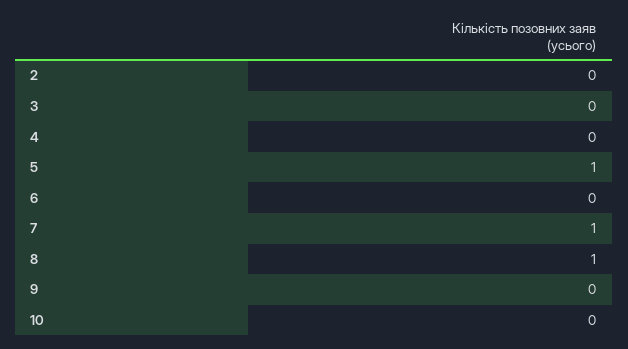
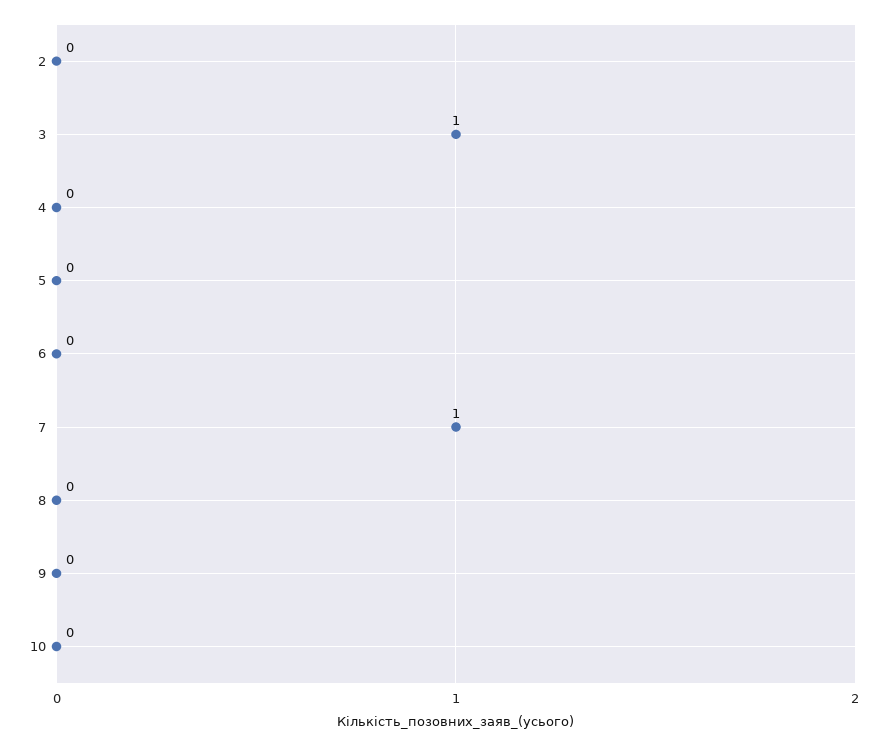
  {
    "2": 0,
-   "3": 0,
+   "3": 1,
    "4": 0,
-   "5": 1,
+   "5": 0,
    "6": 0,
    "7": 1,
-   "8": 1,
+   "8": 0,
    "9": 0,
    "10": 0
  }

